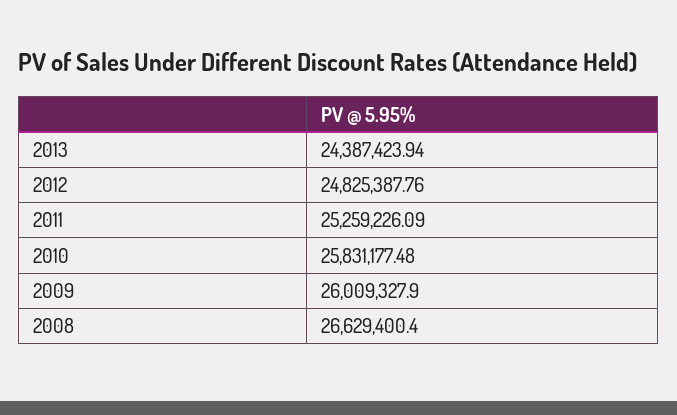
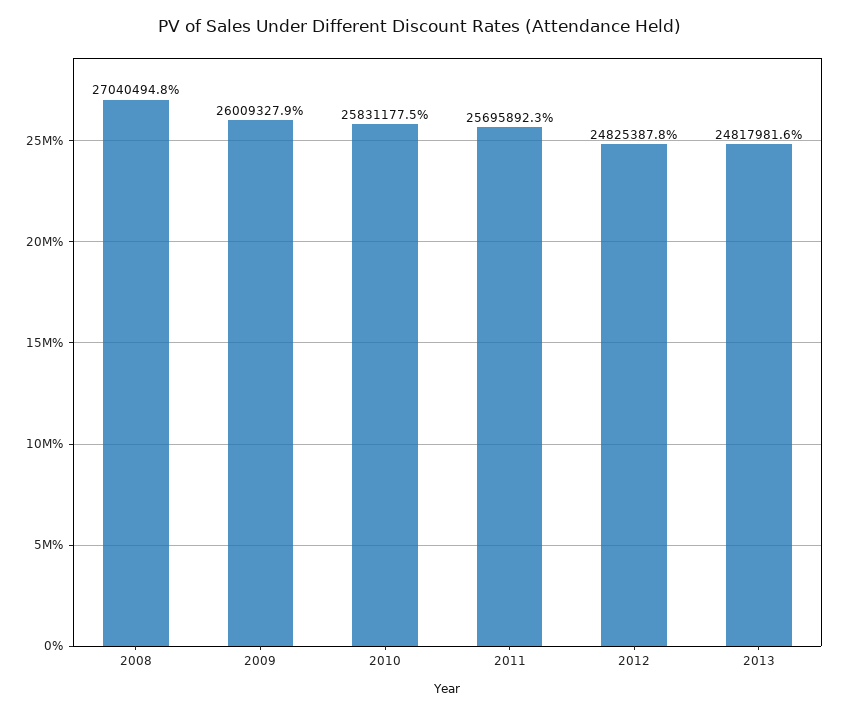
  {
-   "2013": 24387423.94,
+   "2013": 24817981.6,
    "2012": 24825387.76,
-   "2011": 25259226.09,
+   "2011": 25695892.3,
    "2010": 25831177.48,
    "2009": 26009327.9,
-   "2008": 26629400.4
+   "2008": 27040494.8
  }

